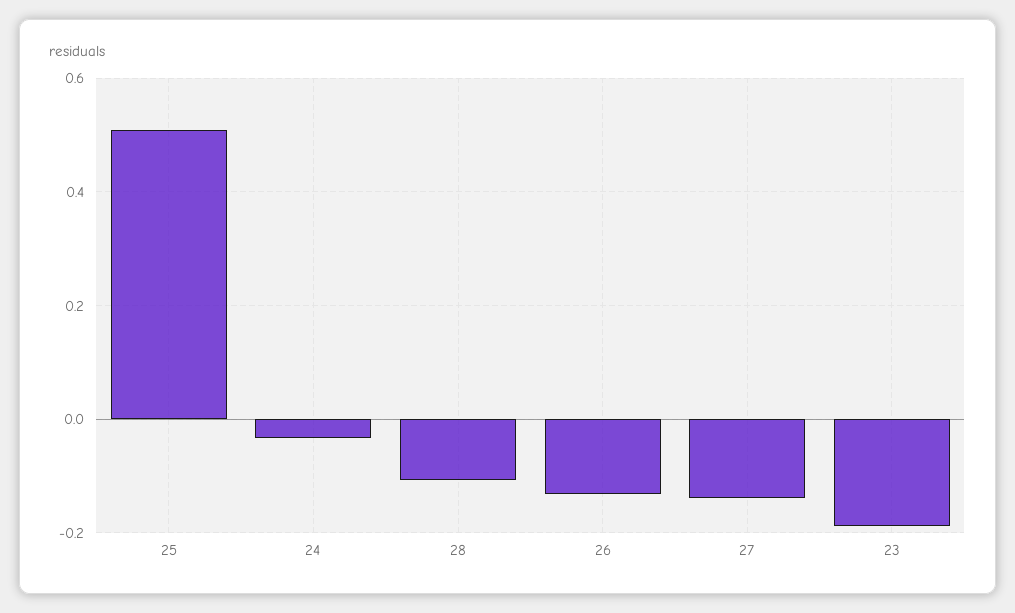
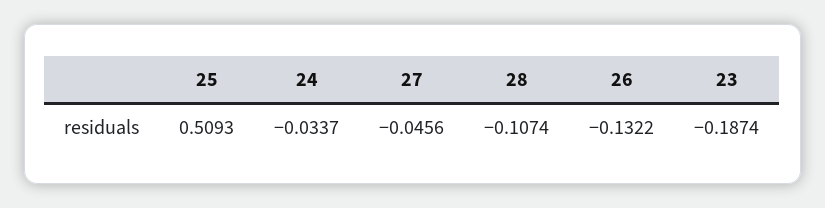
  {
    "25": 0.5093,
    "24": -0.0337,
    "28": -0.1074,
    "26": -0.1322,
-   "27": -0.14,
+   "27": -0.0456,
    "23": -0.1874
  }

